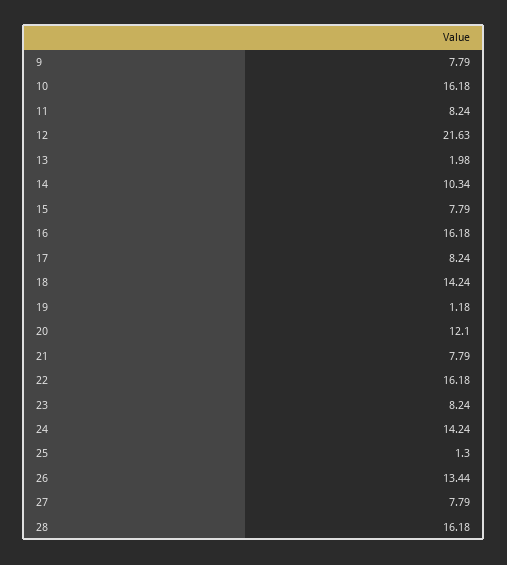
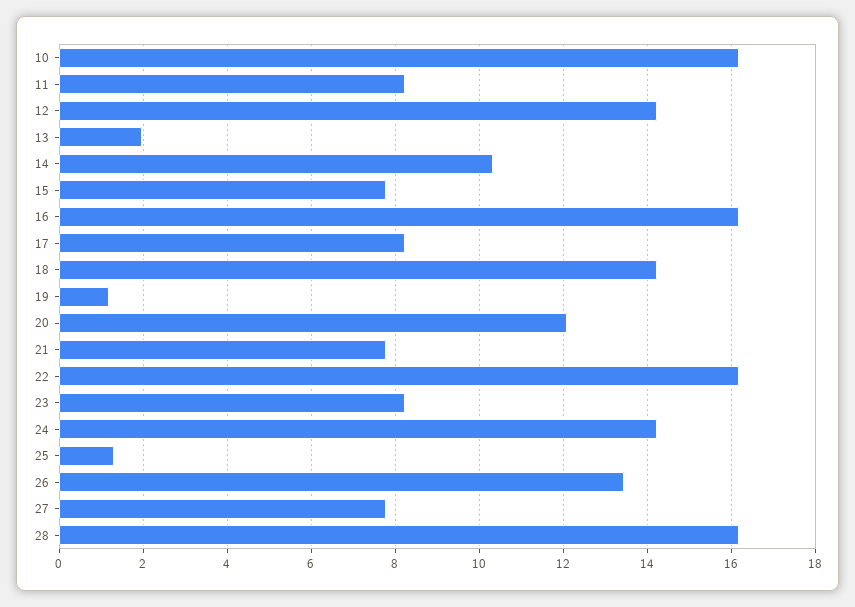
  {
-   "9": 7.79,
    "10": 16.18,
    "11": 8.24,
-   "12": 21.63,
+   "12": 14.2,
    "13": 1.98,
    "14": 10.34,
    "15": 7.79,
    "16": 16.18,
    "17": 8.24,
    "18": 14.24,
    "19": 1.18,
    "20": 12.1,
    "21": 7.79,
    "22": 16.18,
    "23": 8.24,
    "24": 14.24,
    "25": 1.3,
    "26": 13.44,
    "27": 7.79,
    "28": 16.18
  }

